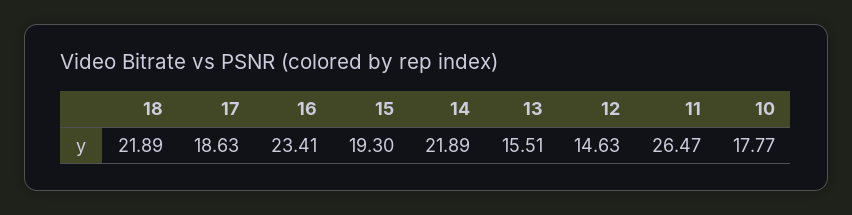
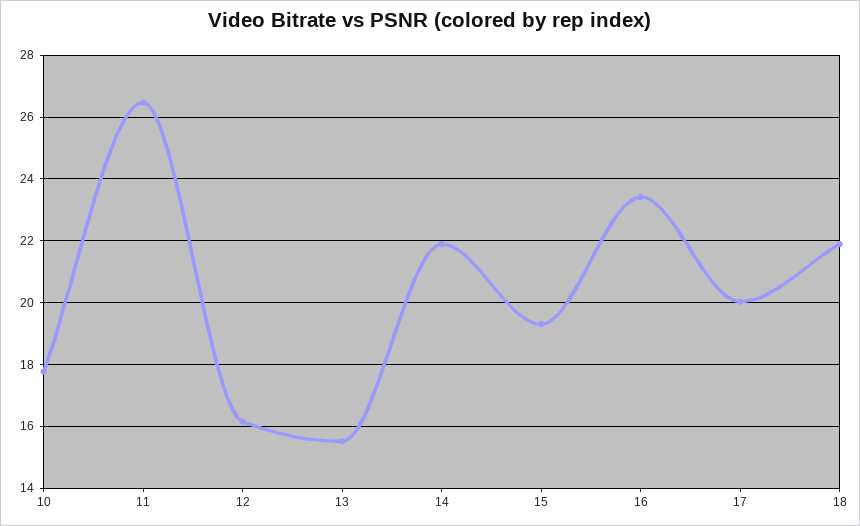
  {
    "18": 21.89,
-   "17": 18.63,
+   "17": 20,
    "16": 23.41,
    "15": 19.3,
    "14": 21.89,
    "13": 15.51,
-   "12": 14.63,
+   "12": 16.2,
    "11": 26.47,
    "10": 17.77
  }

